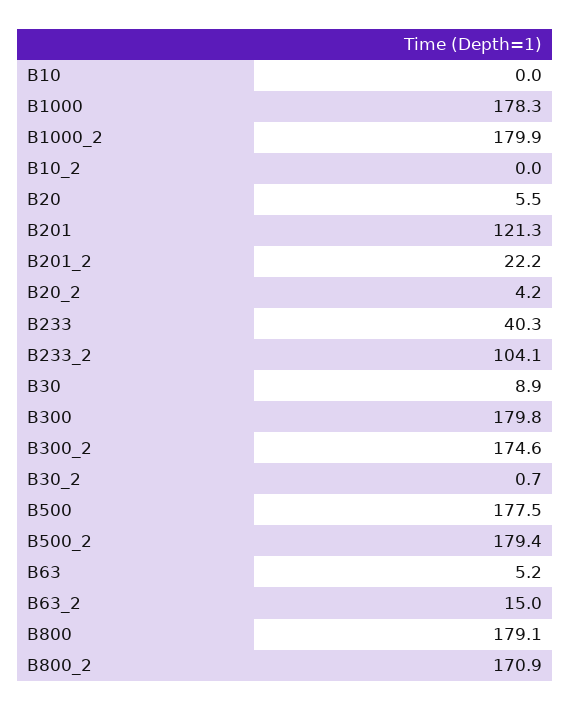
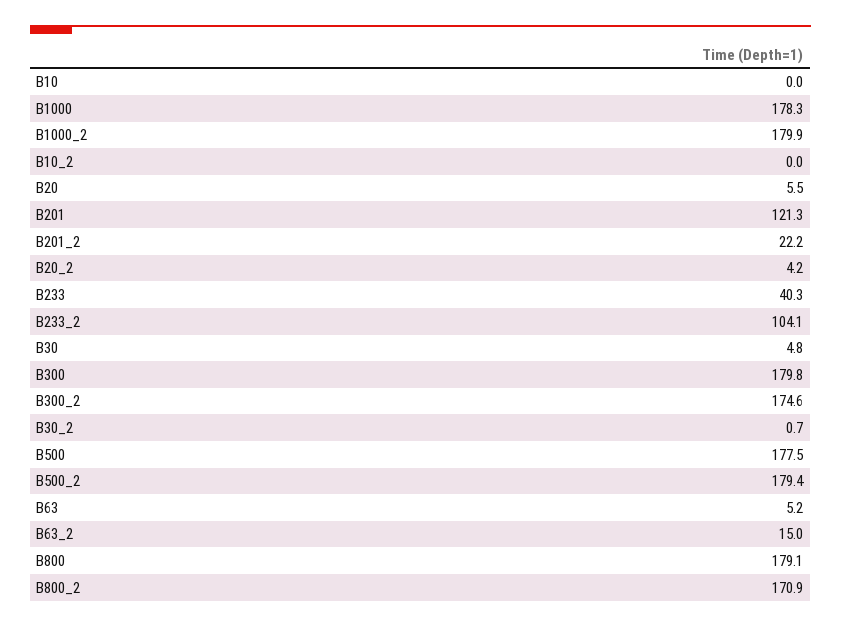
  {
    "B10": 0,
    "B1000": 178.3,
    "B1000_2": 179.9,
    "B10_2": 0,
    "B20": 5.5,
    "B201": 121.3,
    "B201_2": 22.2,
    "B20_2": 4.2,
    "B233": 40.3,
    "B233_2": 104.1,
-   "B30": 8.9,
+   "B30": 4.8,
    "B300": 179.8,
    "B300_2": 174.6,
    "B30_2": 0.7,
    "B500": 177.5,
    "B500_2": 179.4,
    "B63": 5.2,
    "B63_2": 15,
    "B800": 179.1,
    "B800_2": 170.9
  }

